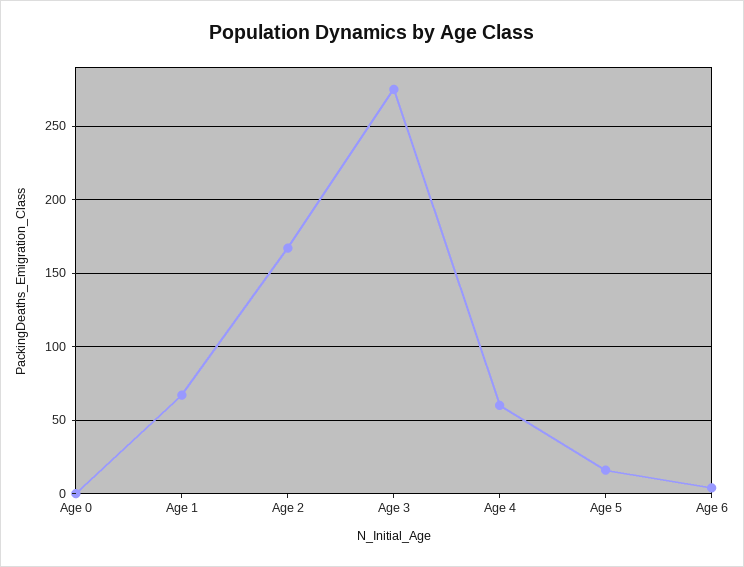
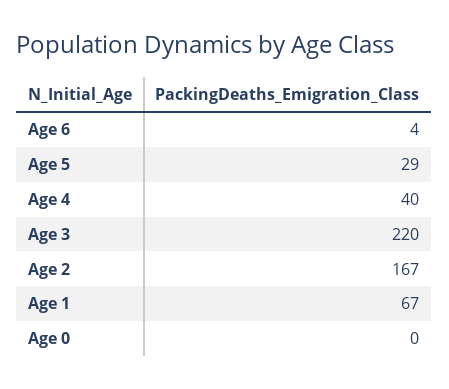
  {
    "Age 0": 0,
    "Age 1": 67,
    "Age 2": 167,
-   "Age 3": 275,
+   "Age 3": 220,
-   "Age 4": 60,
+   "Age 4": 40,
-   "Age 5": 15,
+   "Age 5": 29,
    "Age 6": 4
  }

